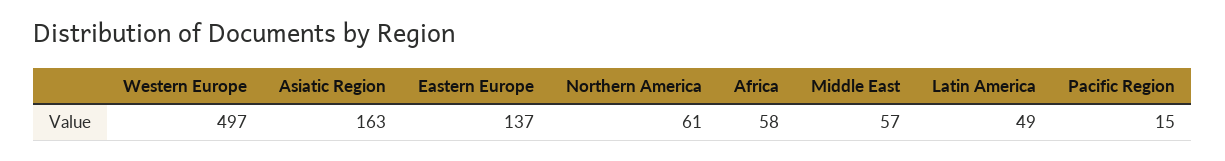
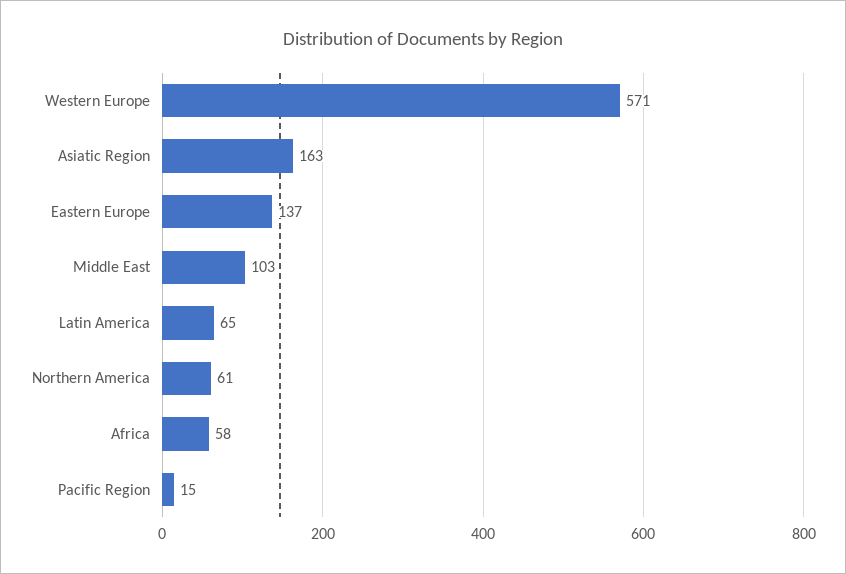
  {
-   "Western Europe": 497,
+   "Western Europe": 571,
    "Asiatic Region": 163,
    "Eastern Europe": 137,
    "Northern America": 61,
    "Africa": 58,
-   "Middle East": 57,
+   "Middle East": 103,
-   "Latin America": 49,
+   "Latin America": 65,
    "Pacific Region": 15
  }

